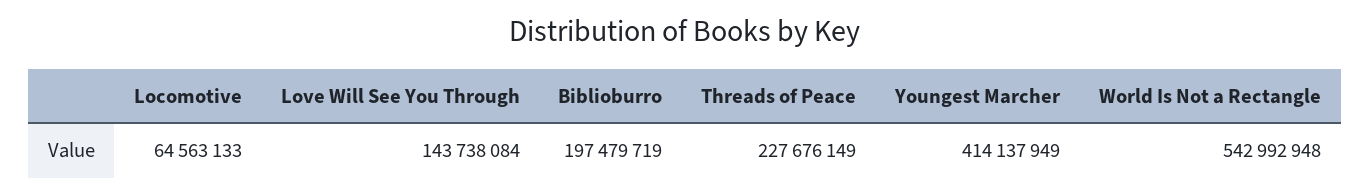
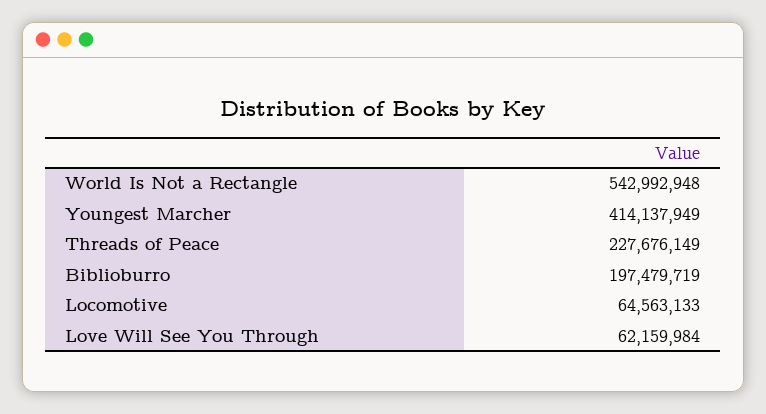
  {
    "Locomotive": 64563133,
-   "Love Will See You Through": 143738084,
+   "Love Will See You Through": 62159984,
    "Biblioburro": 197479719,
    "Threads of Peace": 227676149,
    "Youngest Marcher": 414137949,
    "World Is Not a Rectangle": 542992948
  }

